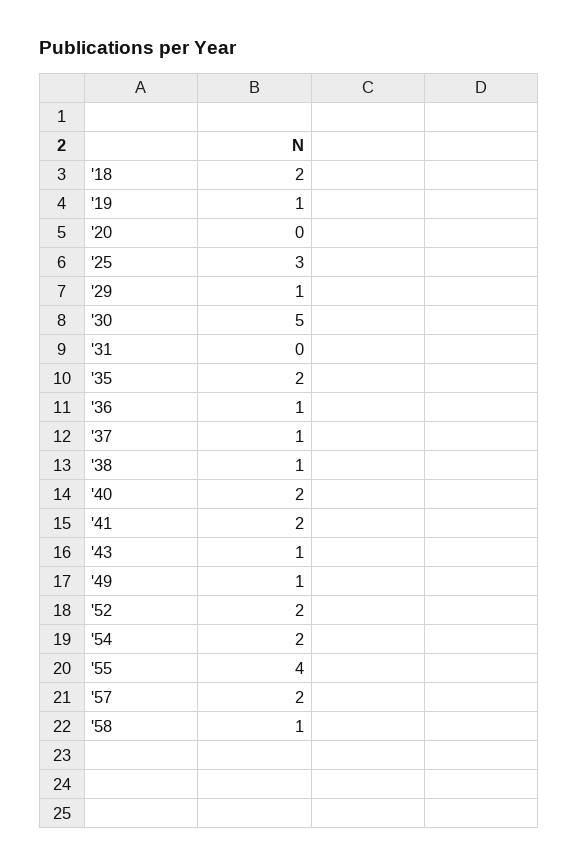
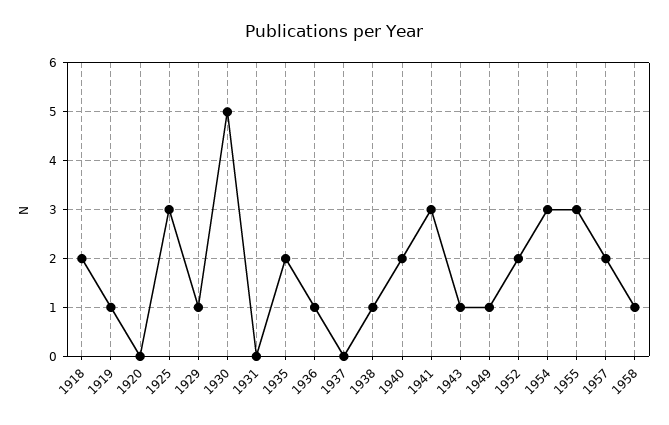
  {
    "'18": 2,
    "'19": 1,
    "'20": 0,
    "'25": 3,
    "'29": 1,
    "'30": 5,
    "'31": 0,
    "'35": 2,
    "'36": 1,
-   "'37": 1,
+   "'37": 0,
    "'38": 1,
    "'40": 2,
-   "'41": 2,
+   "'41": 3,
    "'43": 1,
    "'49": 1,
    "'52": 2,
-   "'54": 2,
+   "'54": 3,
-   "'55": 4,
+   "'55": 3,
    "'57": 2,
    "'58": 1
  }

